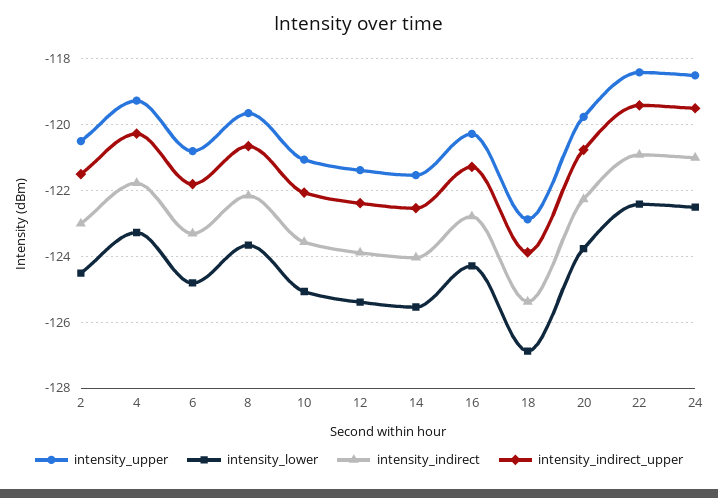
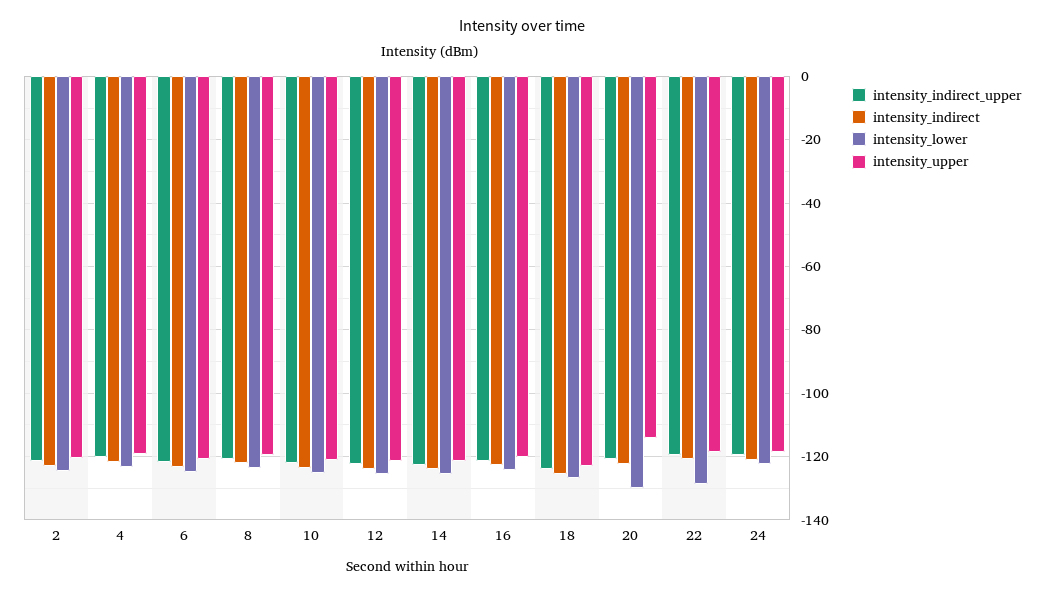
  {
    "intensity_upper": {
      "2": -120.6,
      "4": -119.2,
      "6": -120.8,
      "8": -119.6,
      "10": -121,
      "12": -121.4,
      "14": -121.6,
      "16": -120.2,
      "18": -122.8,
-     "20": -119.8,
+     "20": -114,
      "22": -118.4,
      "24": -118.6
    },
    "intensity_lower": {
      "2": -124.6,
      "4": -123.2,
      "6": -124.8,
      "8": -123.6,
      "10": -125,
      "12": -125.4,
      "14": -125.6,
      "16": -124.2,
      "18": -126.8,
-     "20": -123.8,
+     "20": -130,
-     "22": -122.4,
+     "22": -128,
      "24": -122.6
    },
    "intensity_indirect": {
      "2": -123,
      "4": -121.8,
      "6": -123.4,
      "8": -122.2,
      "10": -123.6,
      "12": -123.8,
      "14": -124,
      "16": -122.8,
      "18": -125.4,
      "20": -122.2,
      "22": -121,
      "24": -121
    },
    "intensity_indirect_upper": {
      "2": -121.6,
      "4": -120.2,
      "6": -121.8,
      "8": -120.6,
      "10": -122,
      "12": -122.4,
      "14": -122.6,
      "16": -121.2,
      "18": -123.8,
      "20": -120.8,
      "22": -119.4,
      "24": -119.6
    }
  }

